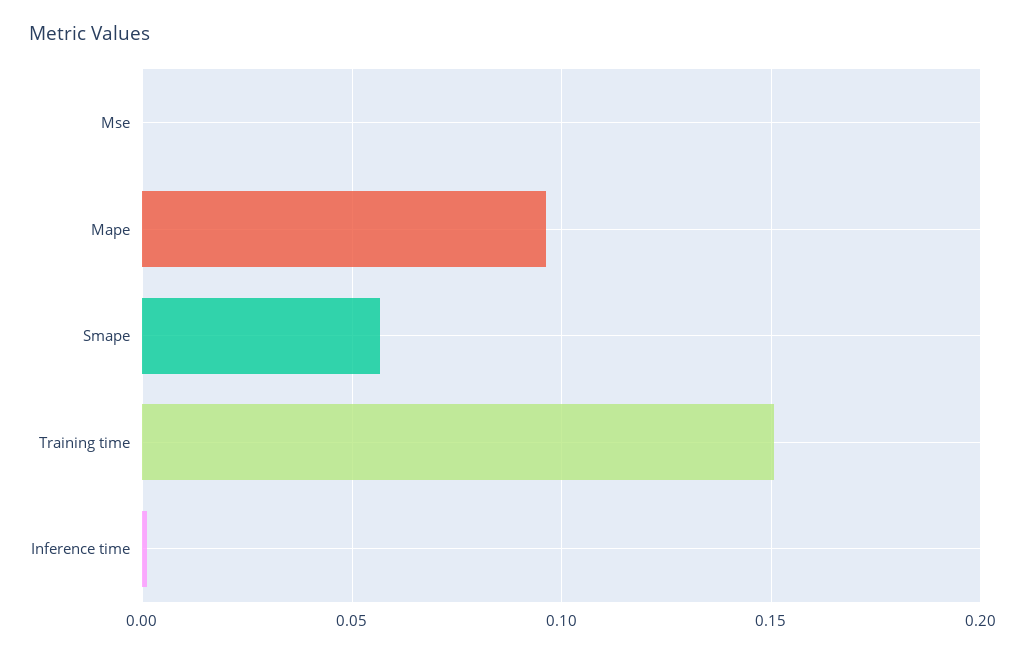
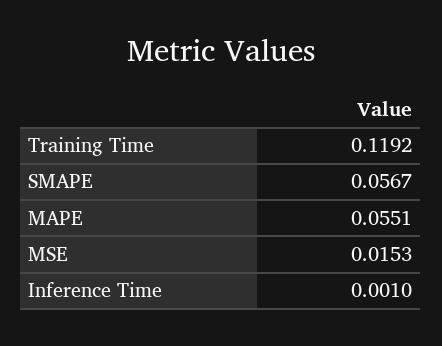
  {
-   "Mse": 0,
+   "Mse": 0.0153,
-   "Mape": 0.095,
+   "Mape": 0.0551,
    "Smape": 0.0567,
-   "Training time": 0.15,
+   "Training time": 0.1192,
    "Inference time": 0.001
  }

